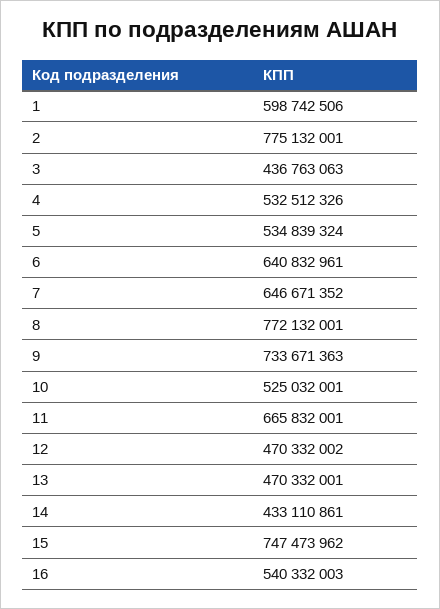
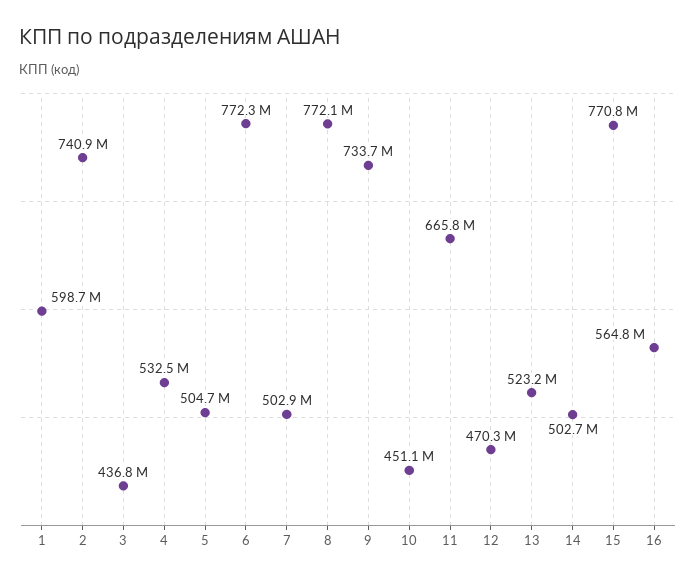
  {
    "1": 598742506,
-   "2": 775132001,
+   "2": 740900000,
    "3": 436763063,
    "4": 532512326,
-   "5": 534839324,
+   "5": 504700000,
-   "6": 640832961,
+   "6": 772300000,
-   "7": 646671352,
+   "7": 502900000,
    "8": 772132001,
    "9": 733671363,
-   "10": 525032001,
+   "10": 451100000,
    "11": 665832001,
    "12": 470332002,
-   "13": 470332001,
+   "13": 523200000,
-   "14": 433110861,
+   "14": 502700000,
-   "15": 747473962,
+   "15": 770800000,
-   "16": 540332003
+   "16": 564800000
  }

